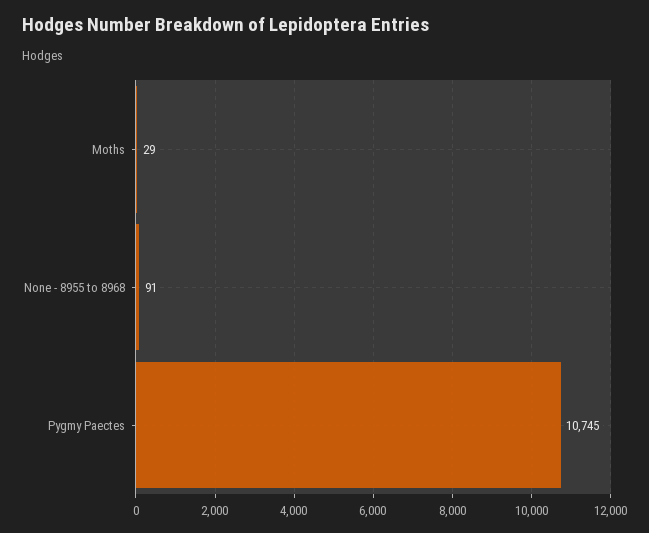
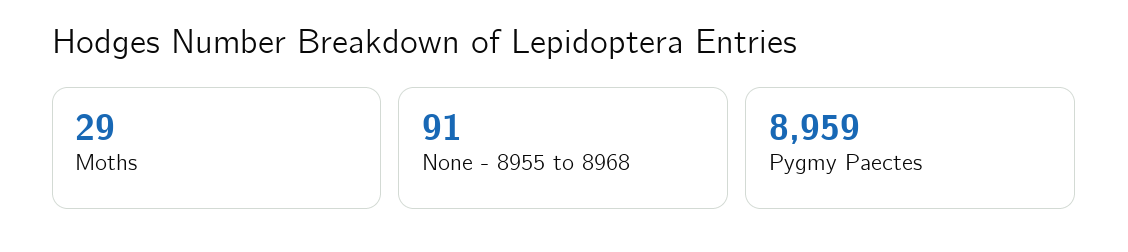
  {
    "Moths": 29,
    "None - 8955 to 8968": 91,
-   "Pygmy Paectes": 10745
+   "Pygmy Paectes": 8959
  }

